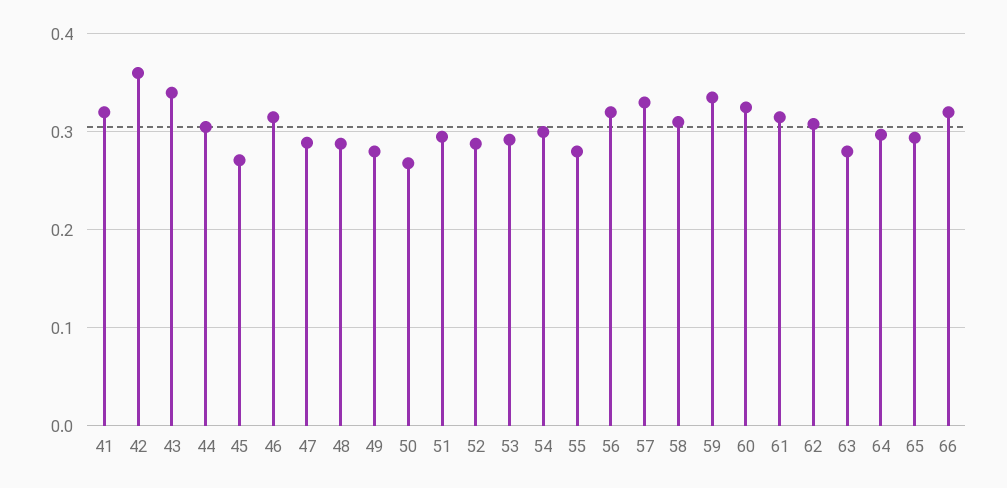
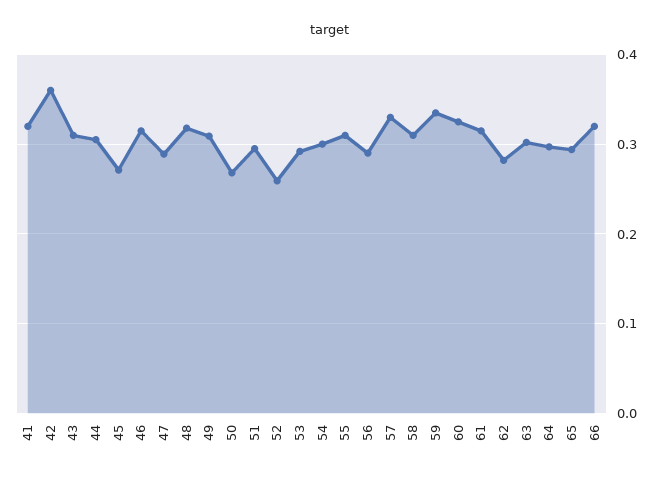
  {
    "41": 0.32,
    "42": 0.36,
-   "43": 0.34,
+   "43": 0.31,
    "44": 0.31,
    "45": 0.27,
    "46": 0.32,
    "47": 0.29,
-   "48": 0.29,
+   "48": 0.32,
-   "49": 0.28,
+   "49": 0.31,
    "50": 0.27,
    "51": 0.3,
-   "52": 0.29,
+   "52": 0.26,
    "53": 0.29,
    "54": 0.3,
-   "55": 0.28,
+   "55": 0.31,
-   "56": 0.32,
+   "56": 0.29,
    "57": 0.33,
    "58": 0.31,
    "59": 0.34,
    "60": 0.33,
    "61": 0.32,
-   "62": 0.31,
+   "62": 0.28,
-   "63": 0.28,
+   "63": 0.3,
    "64": 0.3,
    "65": 0.29,
    "66": 0.32
  }

